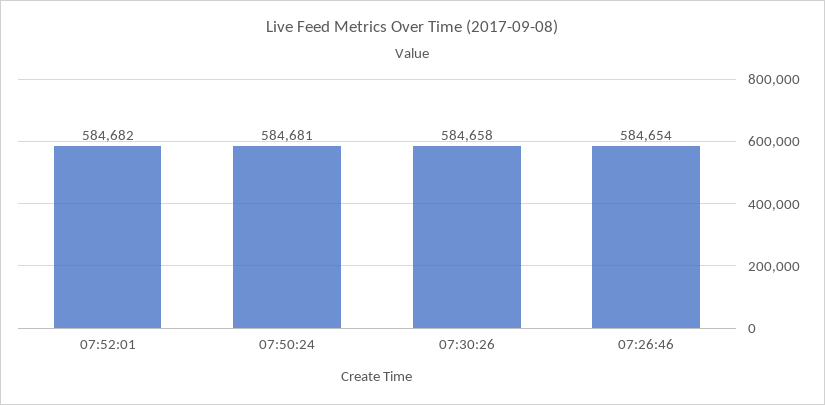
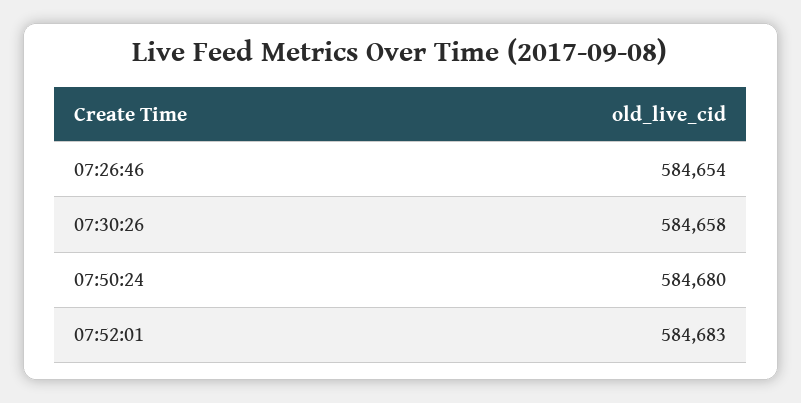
  {
-   "07:52:01": 584682,
+   "07:52:01": 584683,
-   "07:50:24": 584681,
+   "07:50:24": 584680,
    "07:30:26": 584658,
    "07:26:46": 584654
  }

